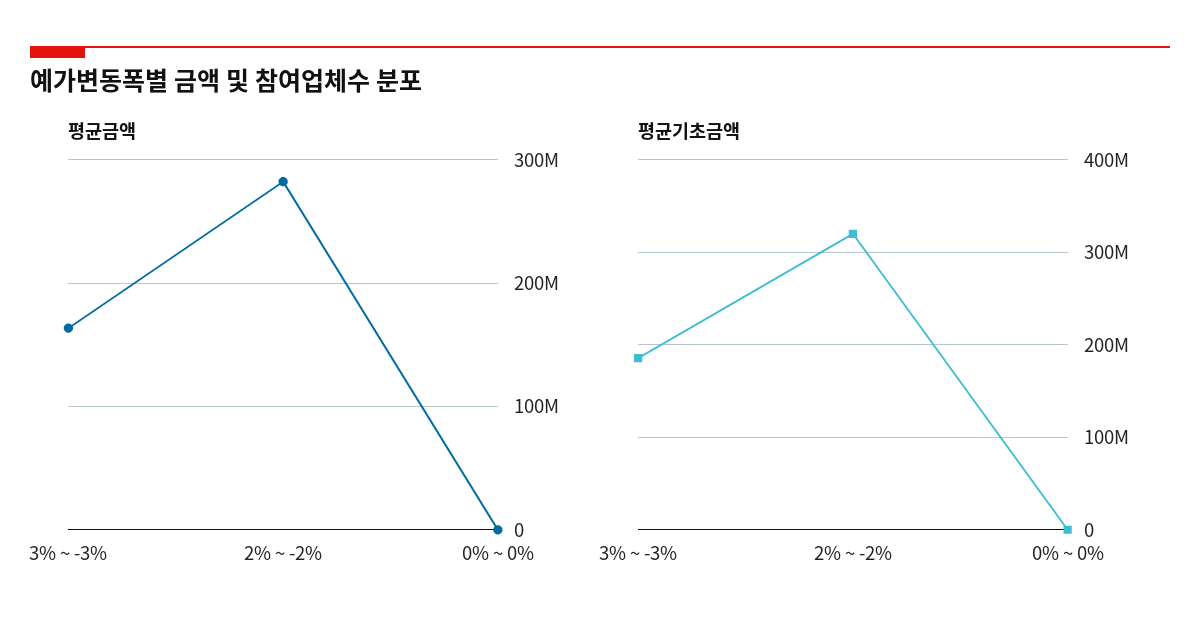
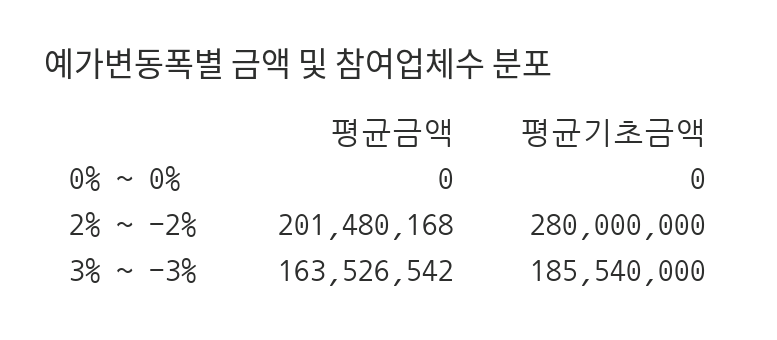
  {
    "평균금액": {
      "3% ~ -3%": 163526542,
-     "2% ~ -2%": 280000000,
+     "2% ~ -2%": 201480168,
      "0% ~ 0%": 0
    },
    "평균기초금액": {
      "3% ~ -3%": 185540000,
-     "2% ~ -2%": 320000000,
+     "2% ~ -2%": 280000000,
      "0% ~ 0%": 0
    }
  }

